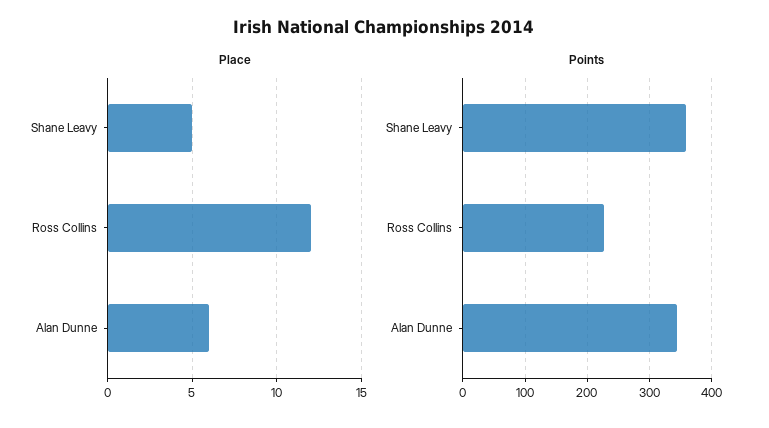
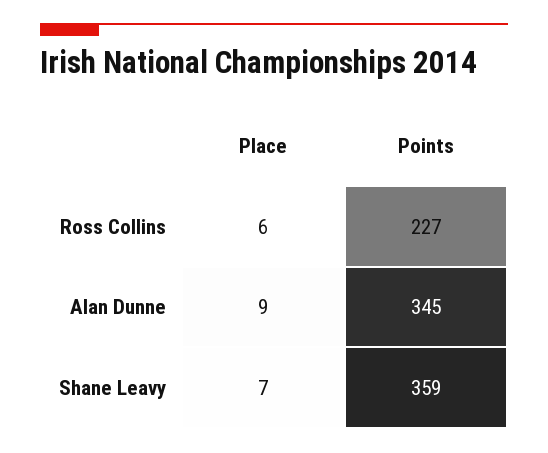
  {
    "Place": {
-     "Shane Leavy": 5,
+     "Shane Leavy": 7,
-     "Ross Collins": 12,
+     "Ross Collins": 6,
-     "Alan Dunne": 6
+     "Alan Dunne": 9
    },
    "Points": {
      "Shane Leavy": 359,
      "Ross Collins": 227,
      "Alan Dunne": 345
    }
  }

